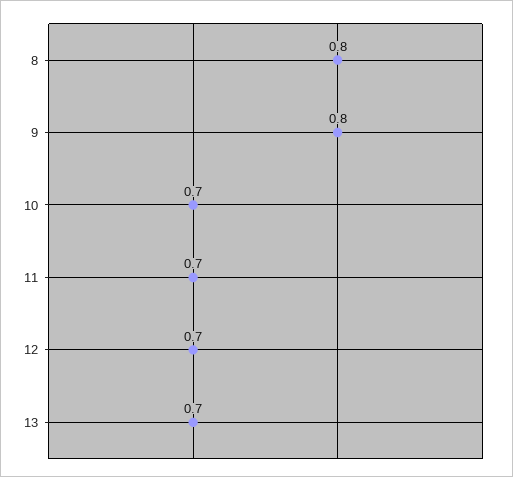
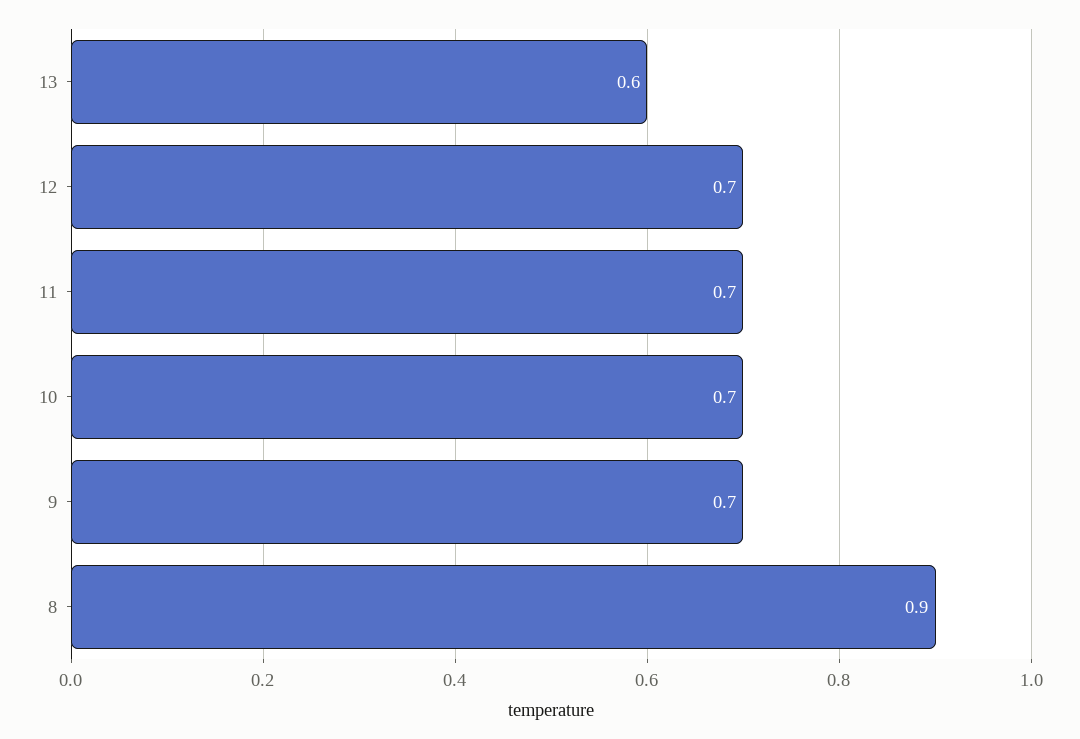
  {
-   "8": 0.8,
+   "8": 0.9,
-   "9": 0.8,
+   "9": 0.7,
    "10": 0.7,
    "11": 0.7,
    "12": 0.7,
-   "13": 0.7
+   "13": 0.6
  }

